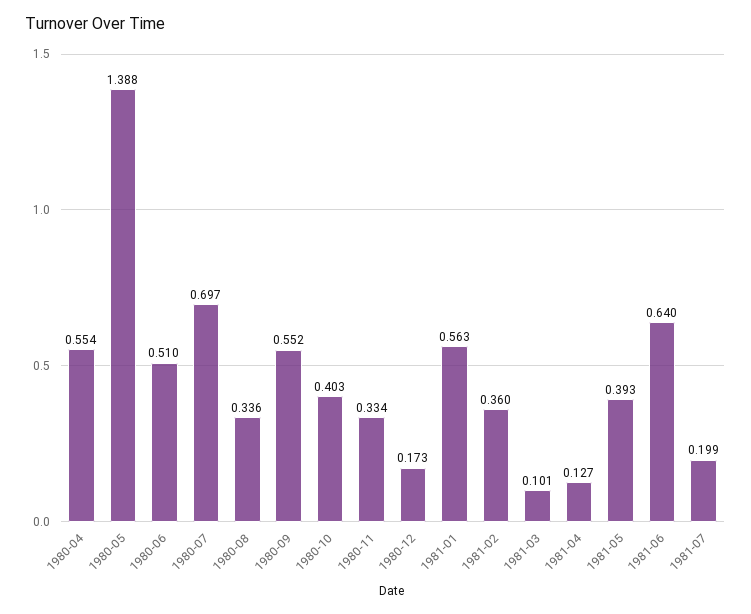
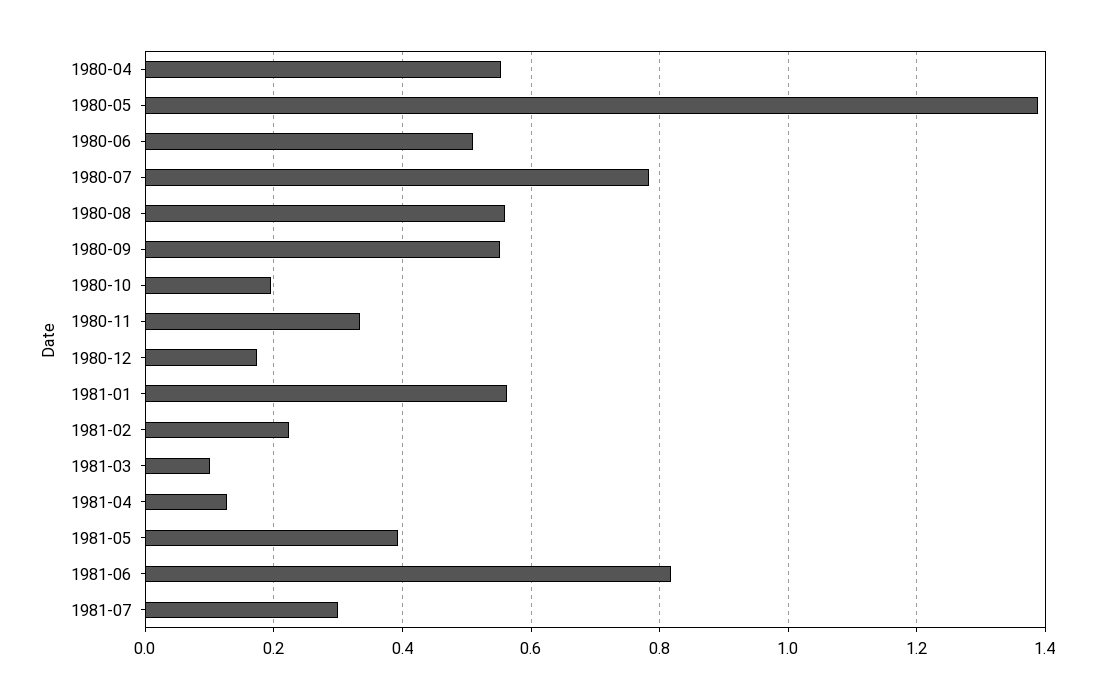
  {
    "1980-04": 0.554,
    "1980-05": 1.388,
    "1980-06": 0.51,
-   "1980-07": 0.697,
+   "1980-07": 0.78,
-   "1980-08": 0.336,
+   "1980-08": 0.56,
    "1980-09": 0.552,
-   "1980-10": 0.403,
+   "1980-10": 0.2,
    "1980-11": 0.334,
    "1980-12": 0.173,
    "1981-01": 0.563,
-   "1981-02": 0.36,
+   "1981-02": 0.22,
    "1981-03": 0.101,
    "1981-04": 0.127,
    "1981-05": 0.393,
-   "1981-06": 0.64,
+   "1981-06": 0.82,
-   "1981-07": 0.199
+   "1981-07": 0.3
  }

